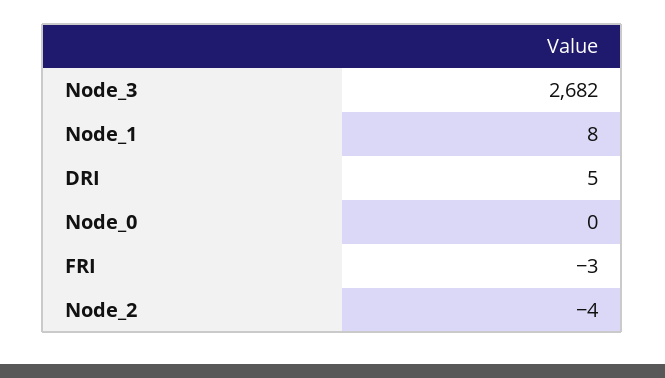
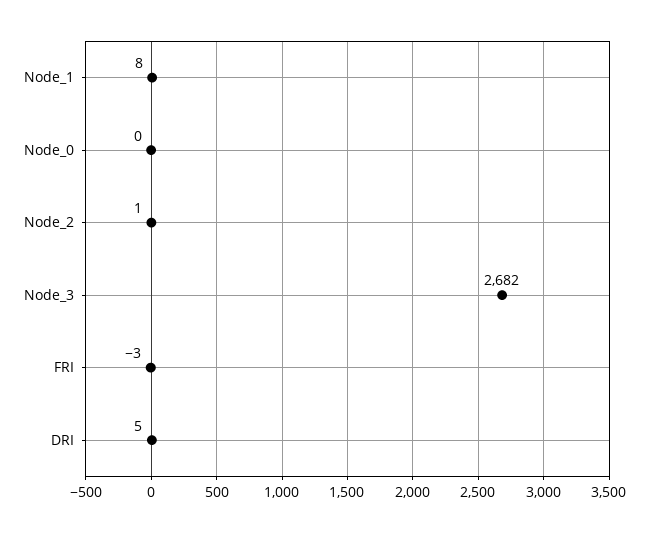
  {
    "Node_3": 2682,
    "Node_1": 8,
    "DRI": 5,
    "Node_0": 0,
    "FRI": -3,
-   "Node_2": -4
+   "Node_2": 1
  }

